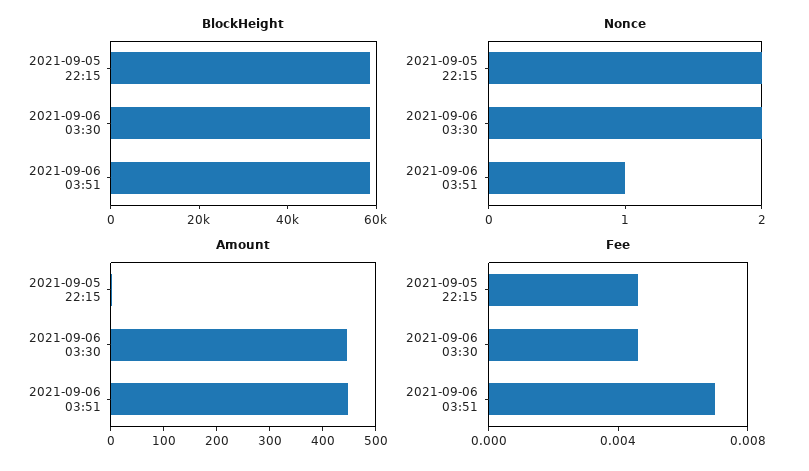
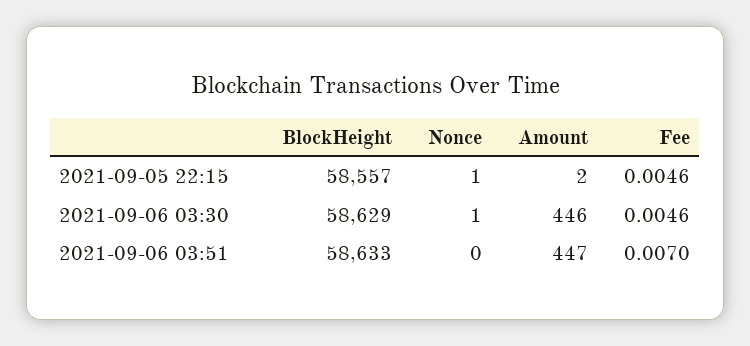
  {
    "BlockHeight": {
      "2021-09-05 22:15": 58557,
      "2021-09-06 03:30": 58629,
      "2021-09-06 03:51": 58633
    },
    "Nonce": {
-     "2021-09-05 22:15": 2,
+     "2021-09-05 22:15": 1,
-     "2021-09-06 03:30": 2,
+     "2021-09-06 03:30": 1,
-     "2021-09-06 03:51": 1
+     "2021-09-06 03:51": 0
    },
    "Amount": {
      "2021-09-05 22:15": 2,
      "2021-09-06 03:30": 446,
      "2021-09-06 03:51": 447
    },
    "Fee": {
      "2021-09-05 22:15": 0.0046,
      "2021-09-06 03:30": 0.0046,
      "2021-09-06 03:51": 0.007
    }
  }

